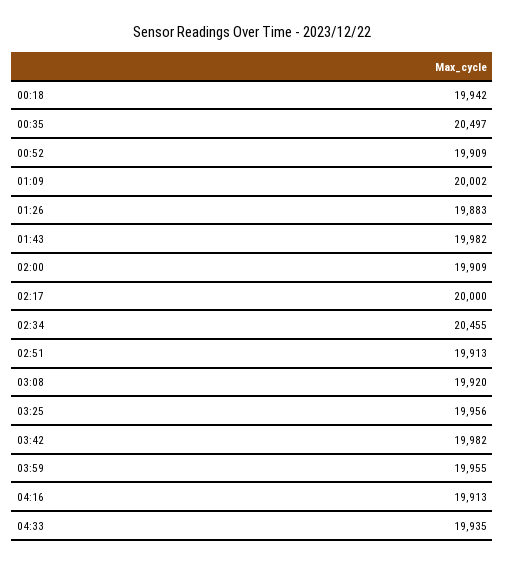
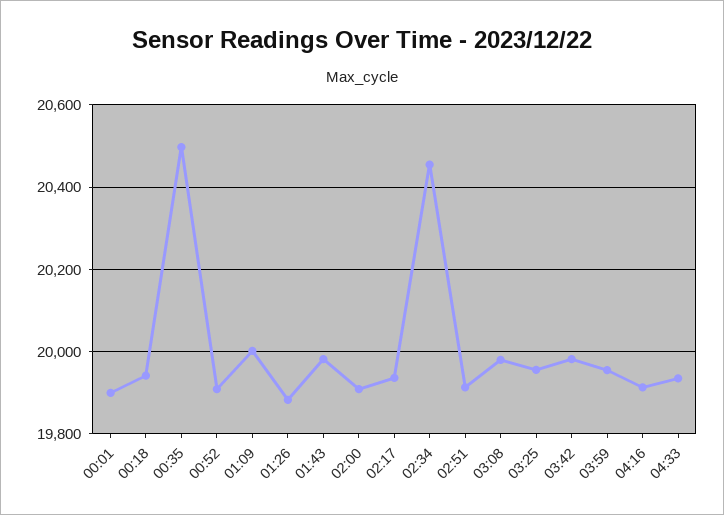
  {
    "00:18": 19942,
    "00:35": 20497,
    "00:52": 19909,
    "01:09": 20002,
    "01:26": 19883,
    "01:43": 19982,
    "02:00": 19909,
-   "02:17": 20000,
+   "02:17": 19940,
    "02:34": 20455,
    "02:51": 19913,
-   "03:08": 19920,
+   "03:08": 19980,
    "03:25": 19956,
    "03:42": 19982,
    "03:59": 19955,
    "04:16": 19913,
-   "04:33": 19935
+   "04:33": 19935,
+   "00:01": 19900
  }

